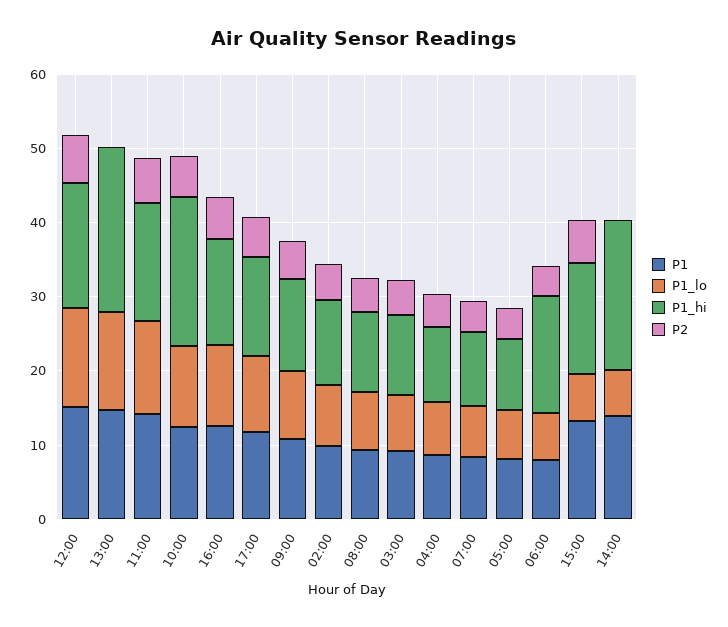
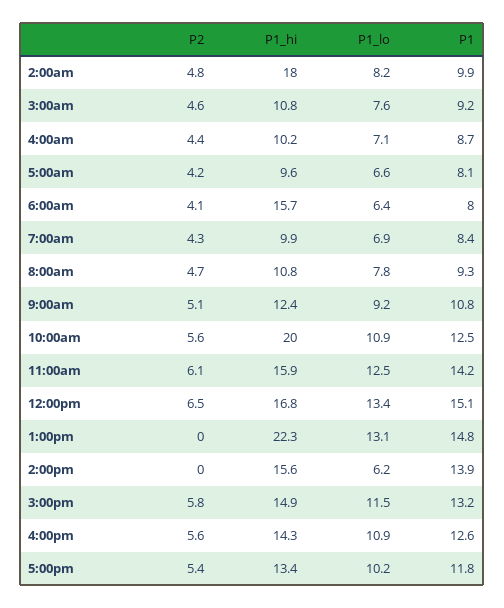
  {
    "P1": {
      "12:00": 15.1,
      "13:00": 14.8,
      "11:00": 14.2,
      "10:00": 12.5,
      "16:00": 12.6,
      "17:00": 11.8,
      "09:00": 10.8,
      "02:00": 9.9,
      "08:00": 9.3,
      "03:00": 9.2,
      "04:00": 8.7,
      "07:00": 8.4,
      "05:00": 8.1,
      "06:00": 8,
      "15:00": 13.2,
      "14:00": 13.9
    },
    "P1_lo": {
      "12:00": 13.4,
      "13:00": 13.1,
      "11:00": 12.5,
      "10:00": 10.9,
      "16:00": 10.9,
      "17:00": 10.2,
      "09:00": 9.2,
      "02:00": 8.2,
      "08:00": 7.8,
      "03:00": 7.6,
      "04:00": 7.1,
      "07:00": 6.9,
      "05:00": 6.6,
      "06:00": 6.4,
-     "15:00": 6,
+     "15:00": 11.5,
      "14:00": 6.2
    },
    "P1_hi": {
      "12:00": 16.8,
      "13:00": 22.3,
      "11:00": 15.9,
      "10:00": 20,
      "16:00": 14.3,
      "17:00": 13.4,
      "09:00": 12.4,
-     "02:00": 12,
+     "02:00": 18,
      "08:00": 10.8,
      "03:00": 10.8,
      "04:00": 10.2,
      "07:00": 9.9,
      "05:00": 9.6,
      "06:00": 15.7,
      "15:00": 14.9,
-     "14:00": 20
+     "14:00": 15.6
    },
    "P2": {
      "12:00": 6.5,
      "13:00": 0,
      "11:00": 6.1,
      "10:00": 5.6,
      "16:00": 5.6,
      "17:00": 5.4,
      "09:00": 5.1,
      "02:00": 4.8,
      "08:00": 4.7,
      "03:00": 4.6,
      "04:00": 4.4,
      "07:00": 4.3,
      "05:00": 4.2,
      "06:00": 4.1,
      "15:00": 5.8,
      "14:00": 0
    }
  }

